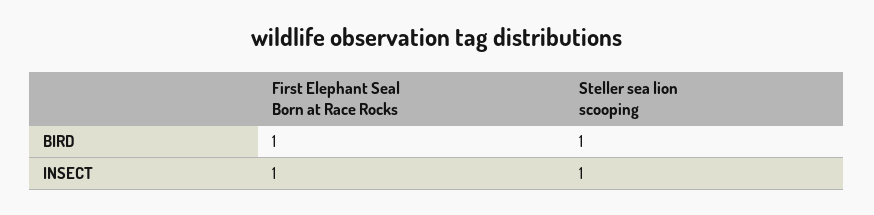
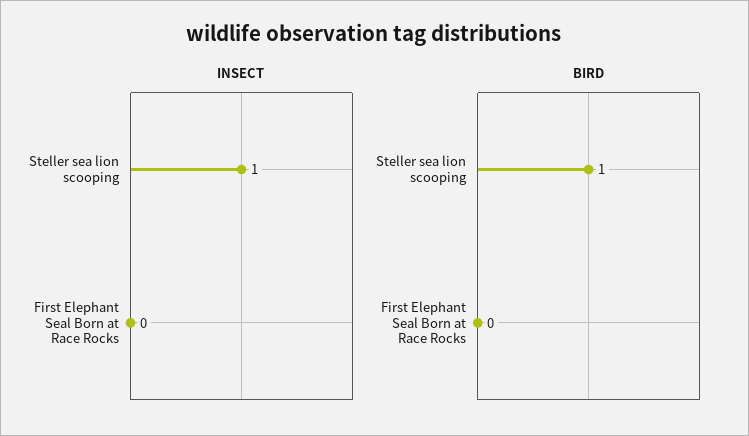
  {
    "BIRD": {
-     "First Elephant Seal Born at Race Rocks": 1,
+     "First Elephant Seal Born at Race Rocks": 0,
      "Steller sea lion scooping": 1
    },
    "INSECT": {
-     "First Elephant Seal Born at Race Rocks": 1,
+     "First Elephant Seal Born at Race Rocks": 0,
      "Steller sea lion scooping": 1
    }
  }

